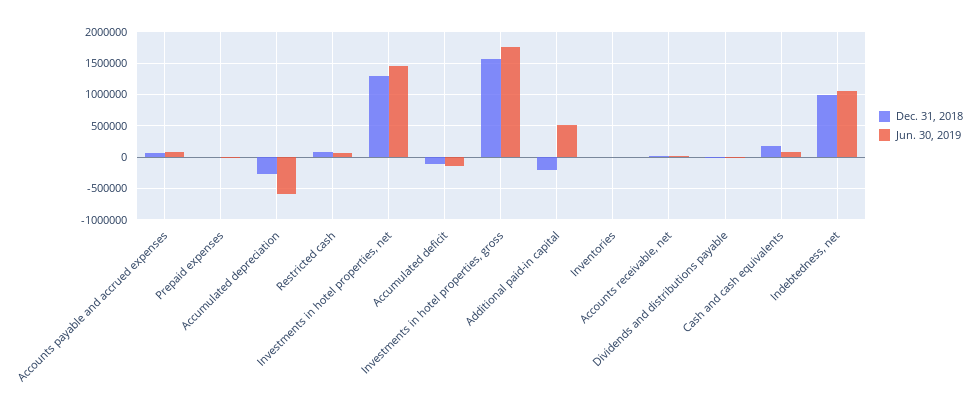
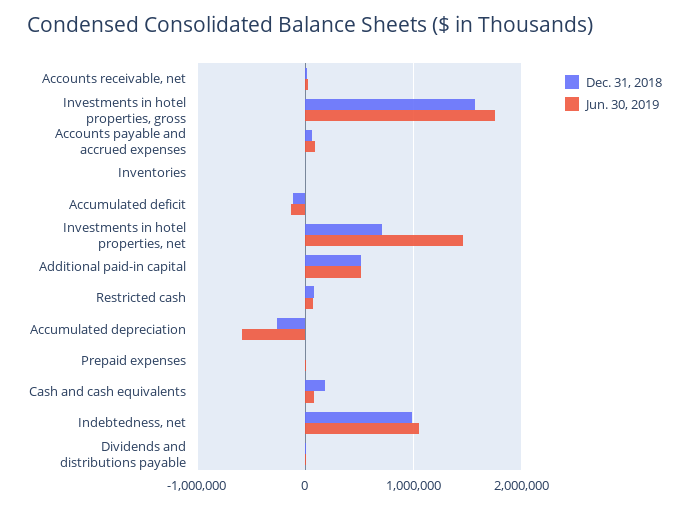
  {
    "Dec. 31, 2018": {
      "Accounts payable and accrued expenses": 100000,
      "Prepaid expenses": 0,
      "Accumulated depreciation": -300000,
      "Restricted cash": 100000,
-     "Investments in hotel properties, net": 1300000,
+     "Investments in hotel properties, net": 700000,
      "Accumulated deficit": -100000,
      "Investments in hotel properties, gross": 1600000,
-     "Additional paid-in capital": -200000,
+     "Additional paid-in capital": 500000,
      "Inventories": 0,
      "Accounts receivable, net": 0,
      "Dividends and distributions payable": 0,
      "Cash and cash equivalents": 200000,
      "Indebtedness, net": 1000000
    },
    "Jun. 30, 2019": {
      "Accounts payable and accrued expenses": 100000,
      "Prepaid expenses": 0,
      "Accumulated depreciation": -600000,
      "Restricted cash": 100000,
      "Investments in hotel properties, net": 1500000,
      "Accumulated deficit": -100000,
      "Investments in hotel properties, gross": 1700000,
      "Additional paid-in capital": 500000,
      "Inventories": 0,
      "Accounts receivable, net": 0,
      "Dividends and distributions payable": 0,
      "Cash and cash equivalents": 100000,
      "Indebtedness, net": 1000000
    }
  }

